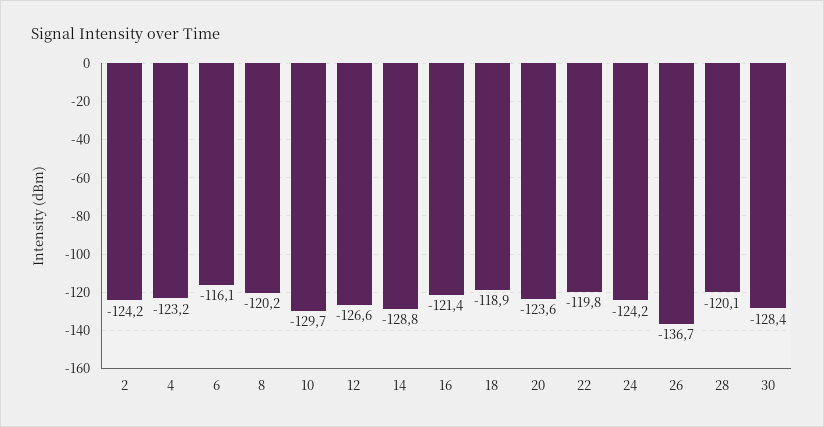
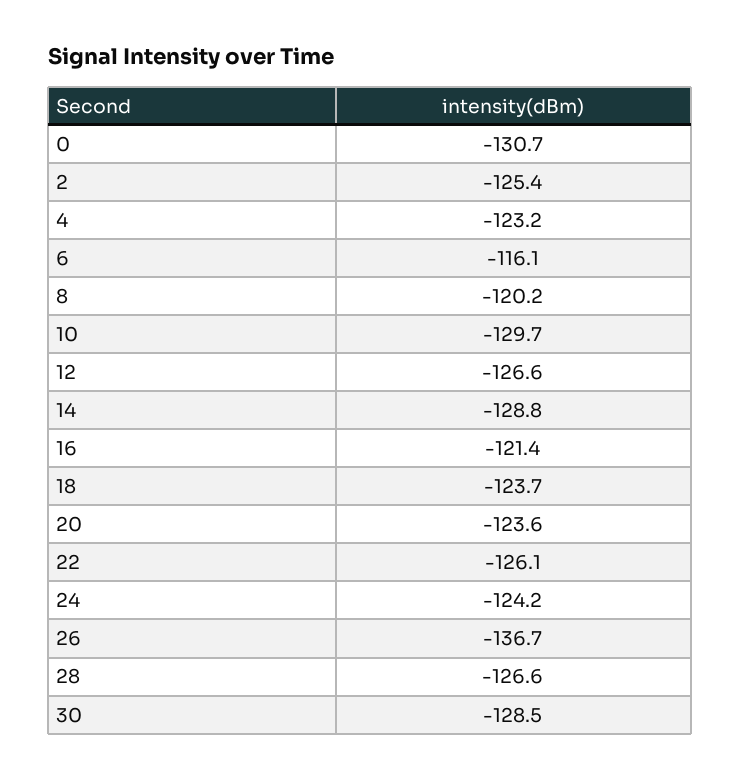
  {
-   "2": -124.2,
+   "2": -125.4,
    "4": -123.2,
    "6": -116.1,
    "8": -120.2,
    "10": -129.7,
    "12": -126.6,
    "14": -128.8,
    "16": -121.4,
-   "18": -118.9,
+   "18": -123.7,
    "20": -123.6,
-   "22": -119.8,
+   "22": -126.1,
    "24": -124.2,
    "26": -136.7,
-   "28": -120.1,
+   "28": -126.6,
-   "30": -128.4
+   "30": -128.5,
+   "0": -130.7
  }

